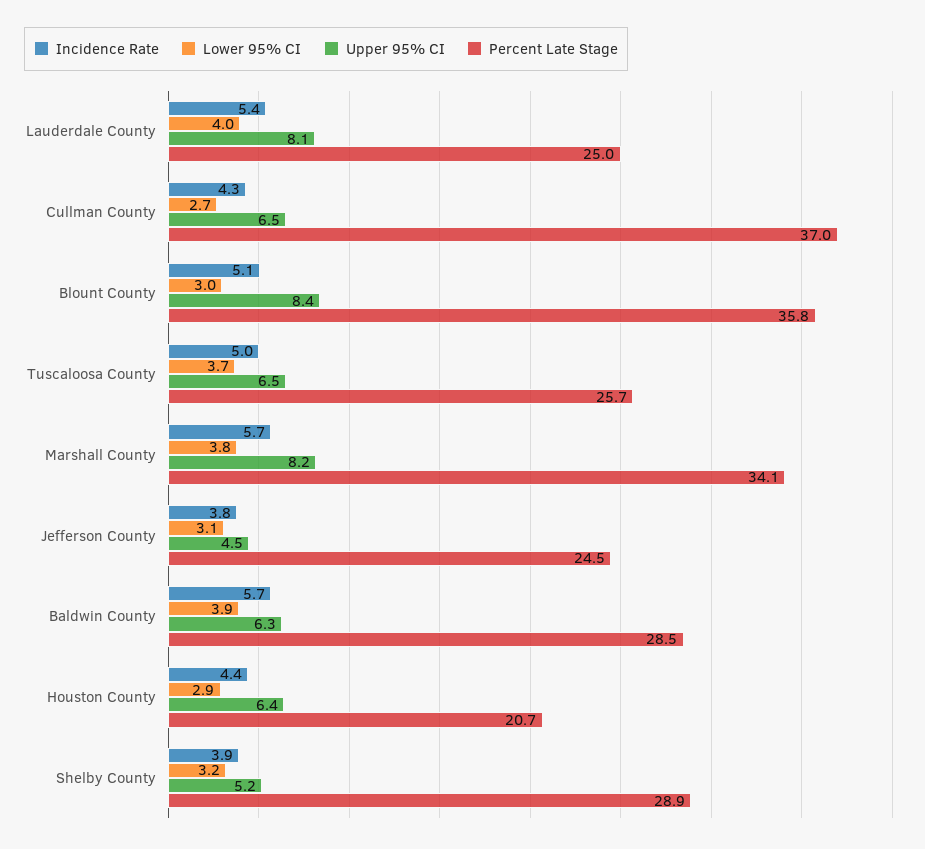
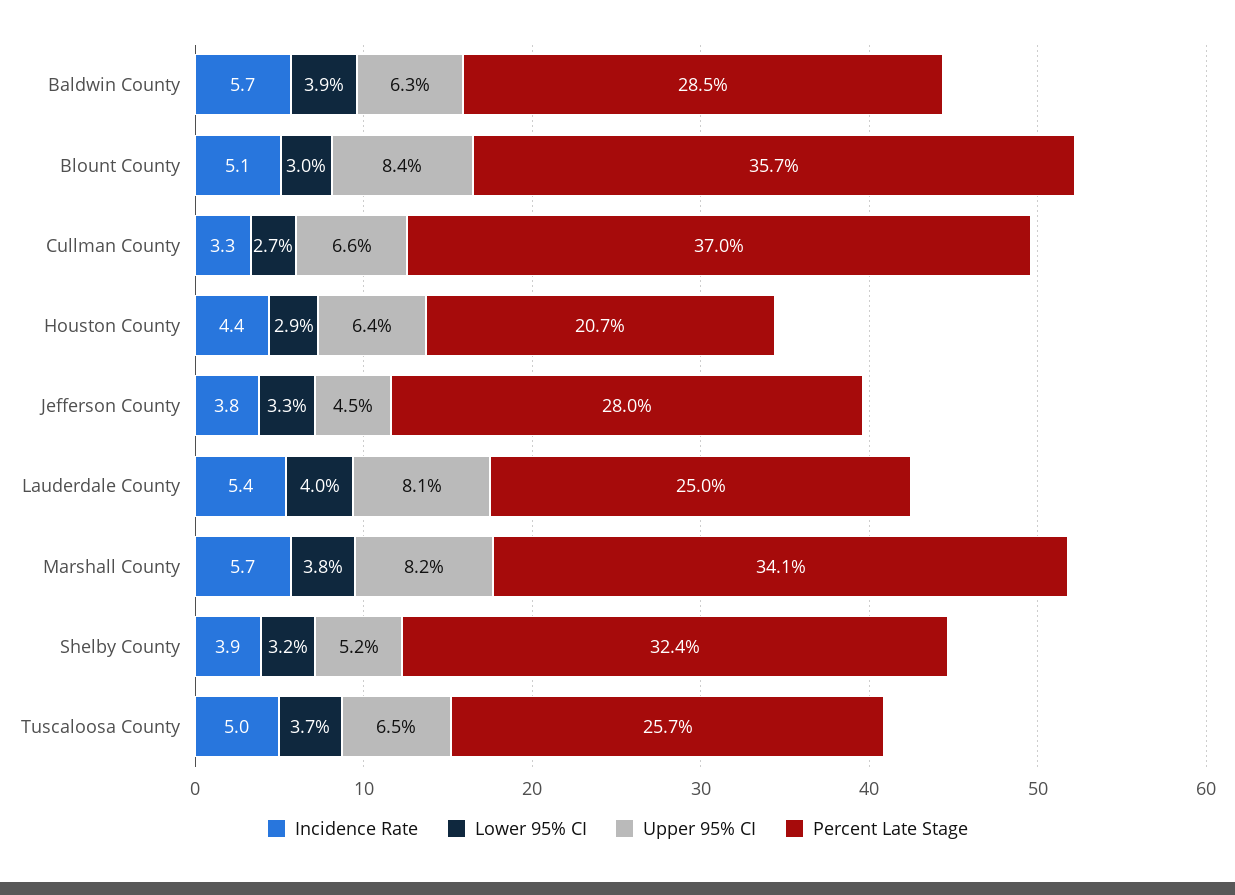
  {
    "Incidence Rate": {
      "Lauderdale County": 5.4,
-     "Cullman County": 4.3,
+     "Cullman County": 3.3,
      "Blount County": 5.1,
      "Tuscaloosa County": 5,
      "Marshall County": 5.7,
      "Jefferson County": 3.8,
      "Baldwin County": 5.7,
      "Houston County": 4.4,
      "Shelby County": 3.9
    },
    "Lower 95% CI": {
      "Lauderdale County": 4,
      "Cullman County": 2.7,
      "Blount County": 3,
      "Tuscaloosa County": 3.7,
      "Marshall County": 3.8,
-     "Jefferson County": 3.1,
+     "Jefferson County": 3.3,
      "Baldwin County": 3.9,
      "Houston County": 2.9,
      "Shelby County": 3.2
    },
    "Upper 95% CI": {
      "Lauderdale County": 8.1,
-     "Cullman County": 6.5,
+     "Cullman County": 6.6,
      "Blount County": 8.4,
      "Tuscaloosa County": 6.5,
      "Marshall County": 8.2,
      "Jefferson County": 4.5,
      "Baldwin County": 6.3,
      "Houston County": 6.4,
      "Shelby County": 5.2
    },
    "Percent Late Stage": {
      "Lauderdale County": 25,
      "Cullman County": 37,
-     "Blount County": 35.8,
+     "Blount County": 35.7,
      "Tuscaloosa County": 25.7,
      "Marshall County": 34.1,
-     "Jefferson County": 24.5,
+     "Jefferson County": 28,
      "Baldwin County": 28.5,
      "Houston County": 20.7,
-     "Shelby County": 28.9
+     "Shelby County": 32.4
    }
  }

